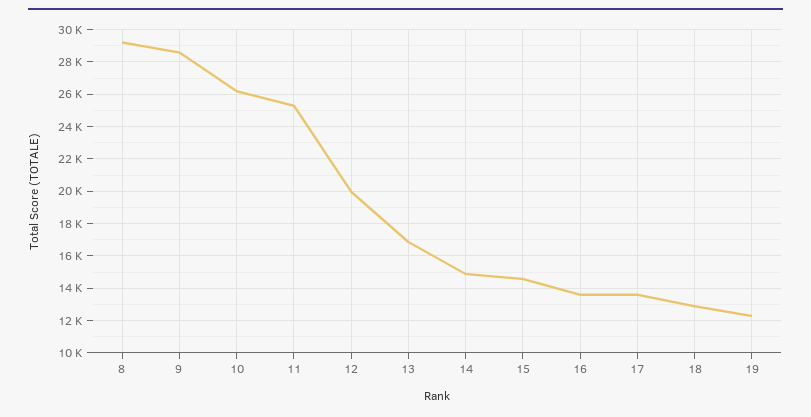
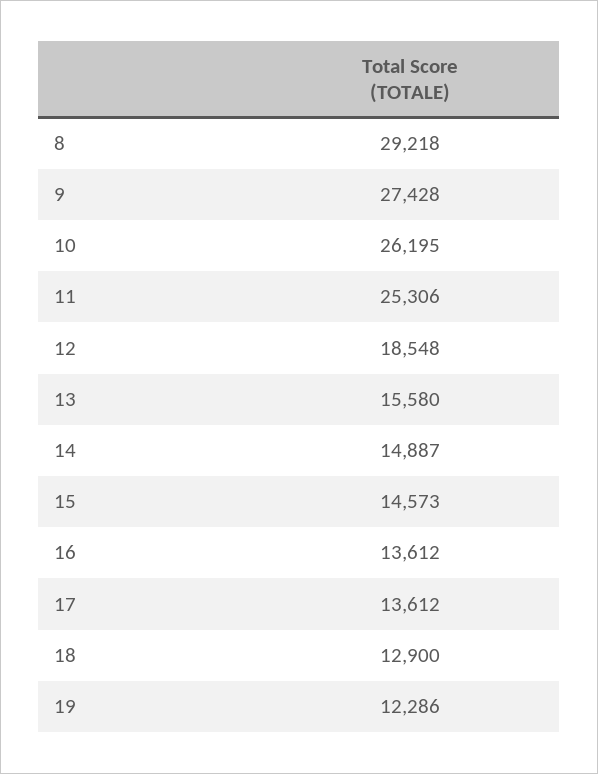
  {
    "8": 29218,
-   "9": 28500,
+   "9": 27428,
    "10": 26195,
    "11": 25306,
-   "12": 20000,
+   "12": 18548,
-   "13": 17000,
+   "13": 15580,
    "14": 14887,
    "15": 14573,
    "16": 13612,
    "17": 13612,
    "18": 12900,
    "19": 12286
  }

